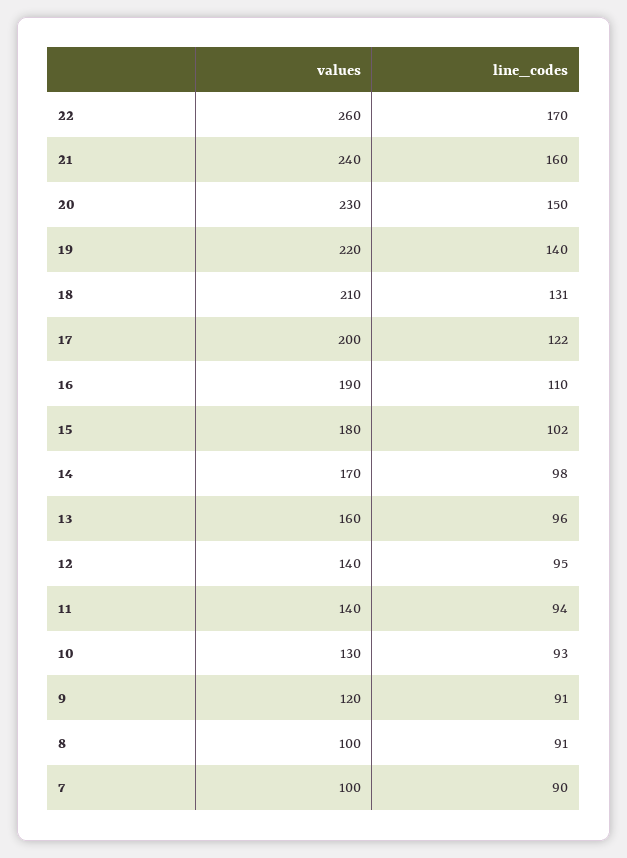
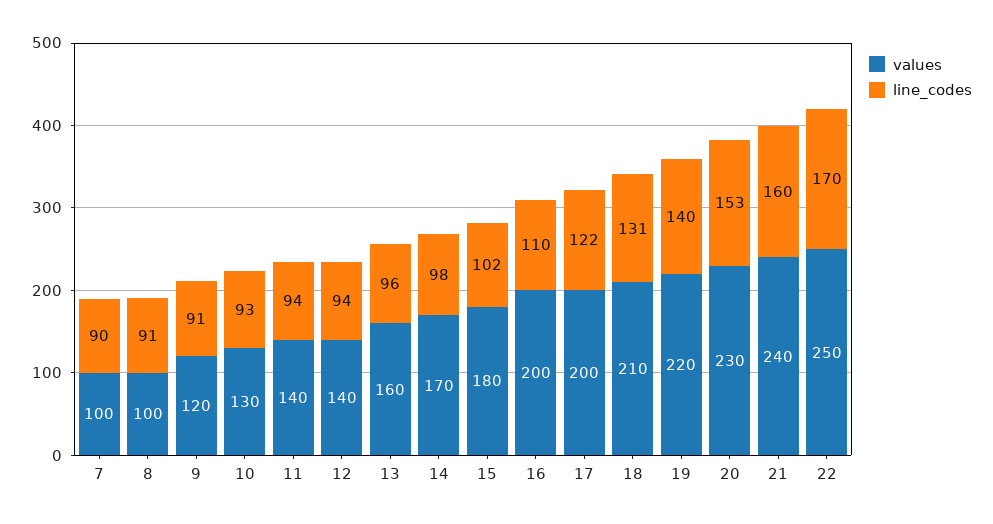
  {
    "values": {
-     "22": 260,
+     "22": 250,
      "21": 240,
      "20": 230,
      "19": 220,
      "18": 210,
      "17": 200,
-     "16": 190,
+     "16": 200,
      "15": 180,
      "14": 170,
      "13": 160,
      "12": 140,
      "11": 140,
      "10": 130,
      "9": 120,
      "8": 100,
      "7": 100
    },
    "line_codes": {
      "22": 170,
      "21": 160,
-     "20": 150,
+     "20": 153,
      "19": 140,
      "18": 131,
      "17": 122,
      "16": 110,
      "15": 102,
      "14": 98,
      "13": 96,
-     "12": 95,
+     "12": 94,
      "11": 94,
      "10": 93,
      "9": 91,
      "8": 91,
      "7": 90
    }
  }

